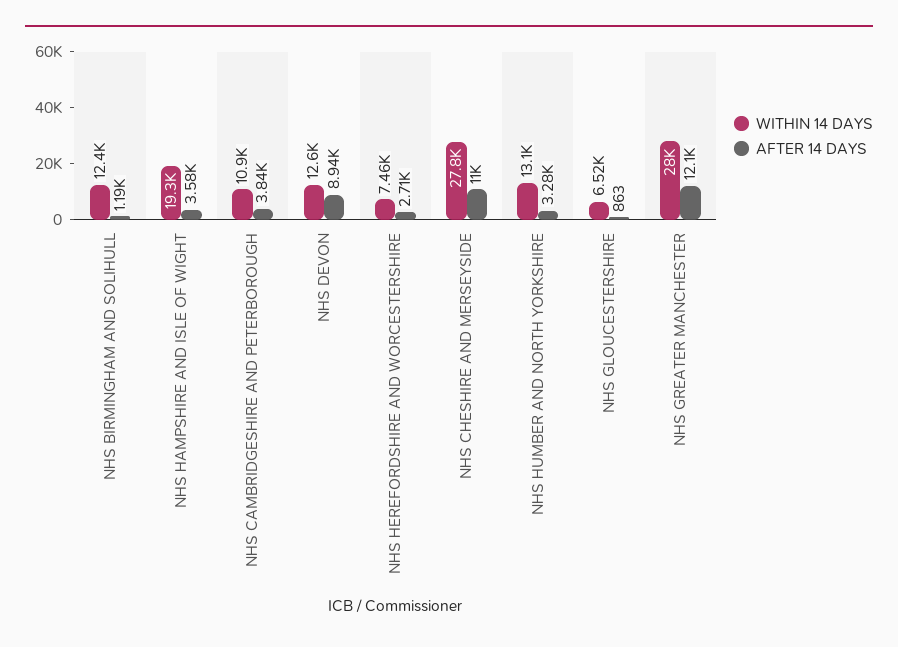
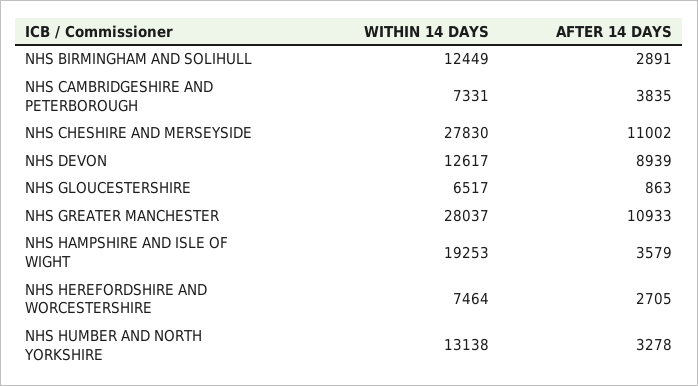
  {
    "WITHIN 14 DAYS": {
      "NHS BIRMINGHAM AND SOLIHULL": 12449,
      "NHS HAMPSHIRE AND ISLE OF WIGHT": 19253,
-     "NHS CAMBRIDGESHIRE AND PETERBOROUGH": 10900,
+     "NHS CAMBRIDGESHIRE AND PETERBOROUGH": 7331,
      "NHS DEVON": 12617,
      "NHS HEREFORDSHIRE AND WORCESTERSHIRE": 7464,
      "NHS CHESHIRE AND MERSEYSIDE": 27830,
      "NHS HUMBER AND NORTH YORKSHIRE": 13138,
      "NHS GLOUCESTERSHIRE": 6517,
      "NHS GREATER MANCHESTER": 28037
    },
    "AFTER 14 DAYS": {
-     "NHS BIRMINGHAM AND SOLIHULL": 1190,
+     "NHS BIRMINGHAM AND SOLIHULL": 2891,
      "NHS HAMPSHIRE AND ISLE OF WIGHT": 3579,
      "NHS CAMBRIDGESHIRE AND PETERBOROUGH": 3835,
      "NHS DEVON": 8939,
      "NHS HEREFORDSHIRE AND WORCESTERSHIRE": 2705,
      "NHS CHESHIRE AND MERSEYSIDE": 11002,
      "NHS HUMBER AND NORTH YORKSHIRE": 3278,
      "NHS GLOUCESTERSHIRE": 863,
-     "NHS GREATER MANCHESTER": 12100
+     "NHS GREATER MANCHESTER": 10933
    }
  }

